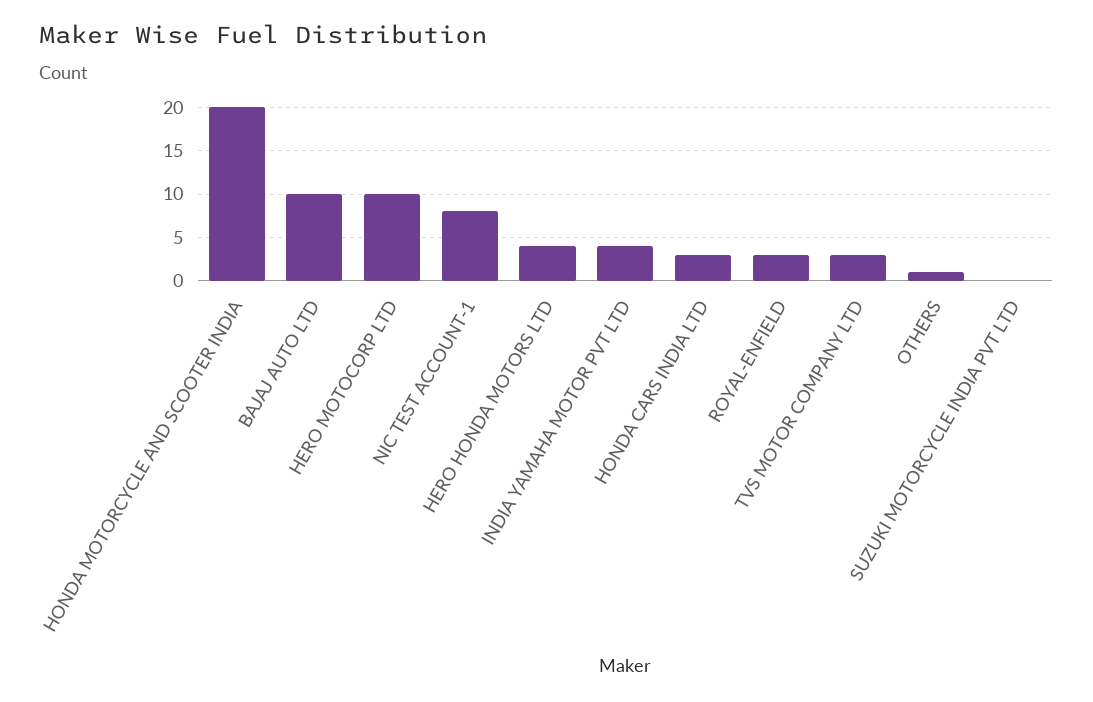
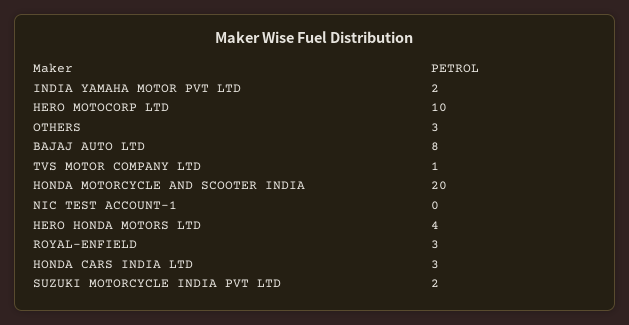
  {
    "HONDA MOTORCYCLE AND SCOOTER INDIA": 20,
-   "BAJAJ AUTO LTD": 10,
+   "BAJAJ AUTO LTD": 8,
    "HERO MOTOCORP LTD": 10,
-   "NIC TEST ACCOUNT-1": 8,
+   "NIC TEST ACCOUNT-1": 0,
    "HERO HONDA MOTORS LTD": 4,
-   "INDIA YAMAHA MOTOR PVT LTD": 4,
+   "INDIA YAMAHA MOTOR PVT LTD": 2,
    "HONDA CARS INDIA LTD": 3,
    "ROYAL-ENFIELD": 3,
-   "TVS MOTOR COMPANY LTD": 3,
+   "TVS MOTOR COMPANY LTD": 1,
-   "OTHERS": 1,
+   "OTHERS": 3,
-   "SUZUKI MOTORCYCLE INDIA PVT LTD": 0
+   "SUZUKI MOTORCYCLE INDIA PVT LTD": 2
  }

